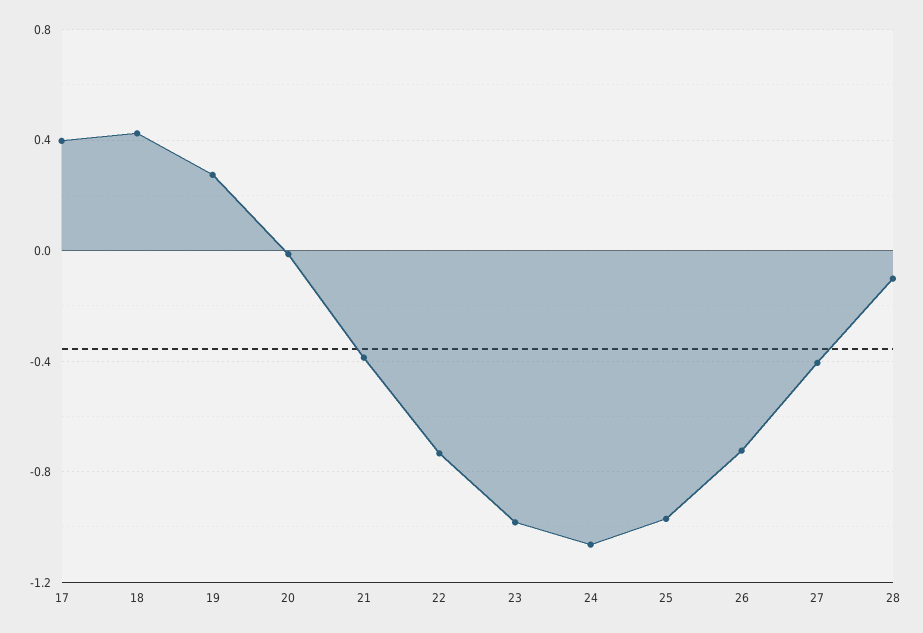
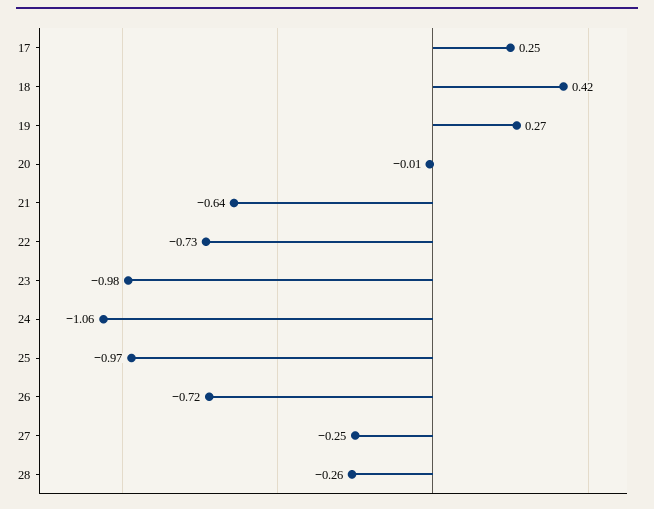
  {
-   "17": 0.4,
+   "17": 0.25,
    "18": 0.42,
    "19": 0.27,
    "20": -0.01,
-   "21": -0.4,
+   "21": -0.64,
    "22": -0.73,
    "23": -0.98,
    "24": -1.06,
    "25": -0.97,
    "26": -0.72,
-   "27": -0.4,
+   "27": -0.25,
-   "28": -0.1
+   "28": -0.26
  }

